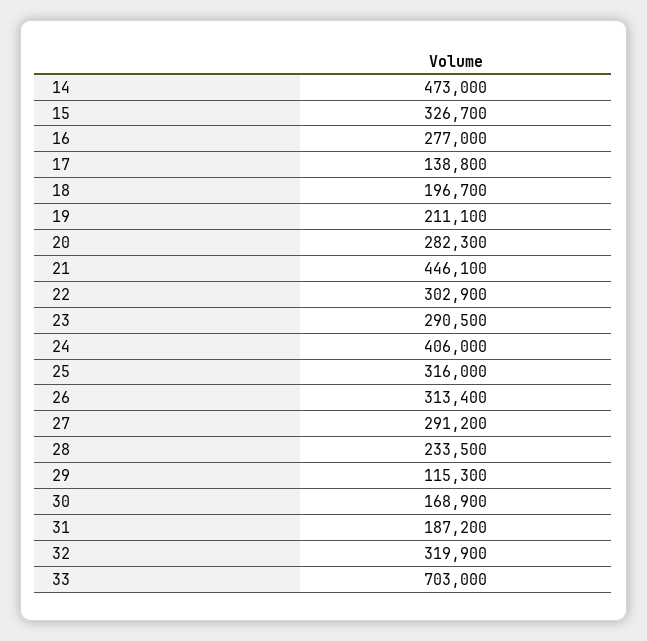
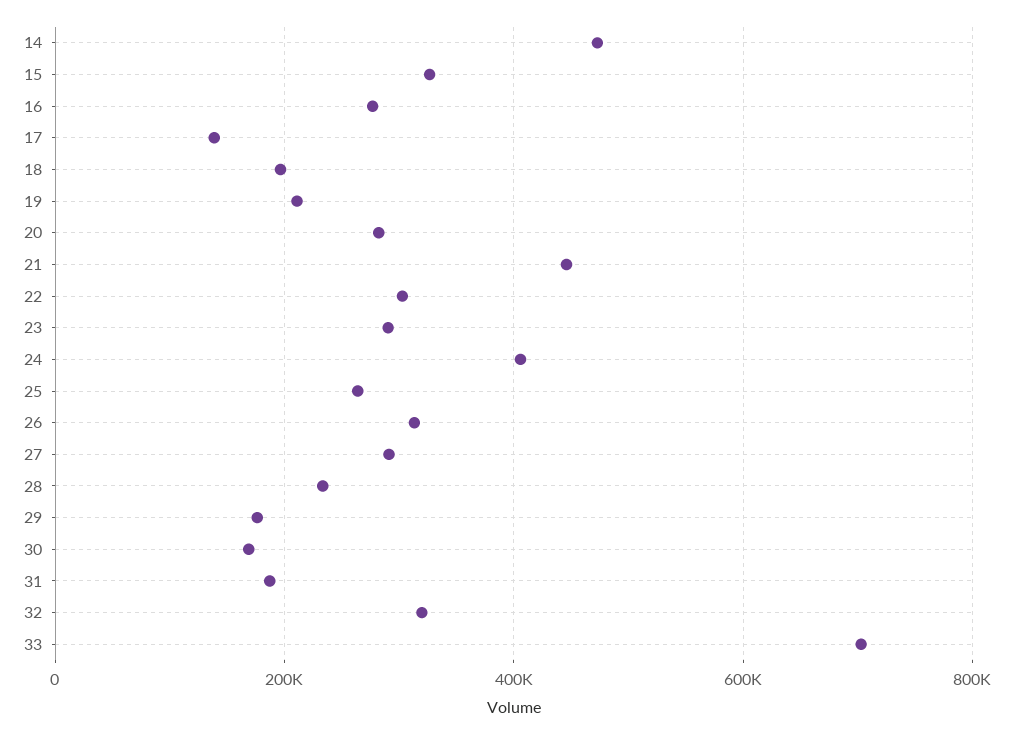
  {
    "14": 473000,
    "15": 326700,
    "16": 277000,
    "17": 138800,
    "18": 196700,
    "19": 211100,
    "20": 282300,
    "21": 446100,
    "22": 302900,
    "23": 290500,
    "24": 406000,
-   "25": 316000,
+   "25": 260000,
    "26": 313400,
    "27": 291200,
    "28": 233500,
-   "29": 115300,
+   "29": 180000,
    "30": 168900,
    "31": 187200,
    "32": 319900,
    "33": 703000
  }

